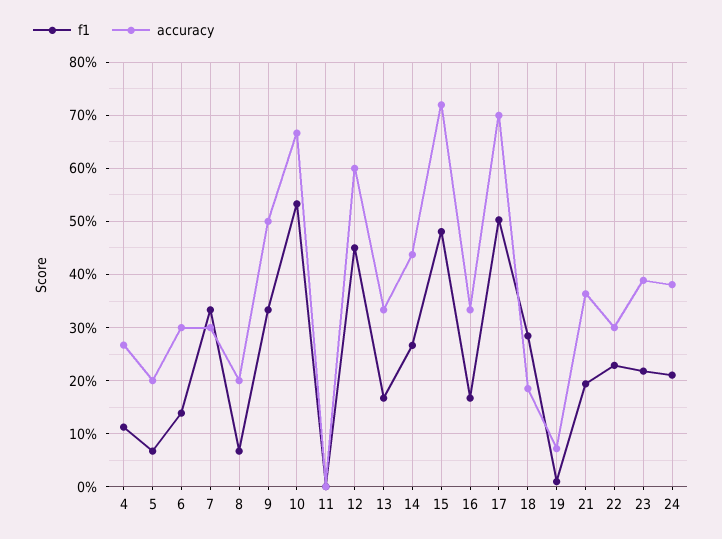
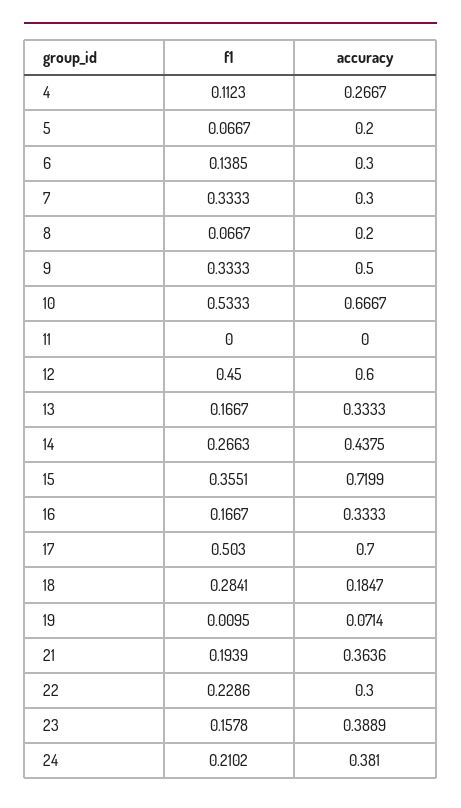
  {
    "f1": {
      "4": 0.1123,
      "5": 0.0667,
      "6": 0.1385,
      "7": 0.3333,
      "8": 0.0667,
      "9": 0.3333,
      "10": 0.5333,
      "11": 0,
      "12": 0.45,
      "13": 0.1667,
      "14": 0.2663,
-     "15": 0.48,
+     "15": 0.3551,
      "16": 0.1667,
      "17": 0.503,
      "18": 0.2841,
      "19": 0.0095,
      "21": 0.1939,
      "22": 0.2286,
-     "23": 0.22,
+     "23": 0.1578,
      "24": 0.2102
    },
    "accuracy": {
      "4": 0.2667,
      "5": 0.2,
      "6": 0.3,
      "7": 0.3,
      "8": 0.2,
      "9": 0.5,
      "10": 0.6667,
      "11": 0,
      "12": 0.6,
      "13": 0.3333,
      "14": 0.4375,
      "15": 0.7199,
      "16": 0.3333,
      "17": 0.7,
      "18": 0.1847,
      "19": 0.0714,
      "21": 0.3636,
      "22": 0.3,
      "23": 0.3889,
      "24": 0.381
    }
  }

